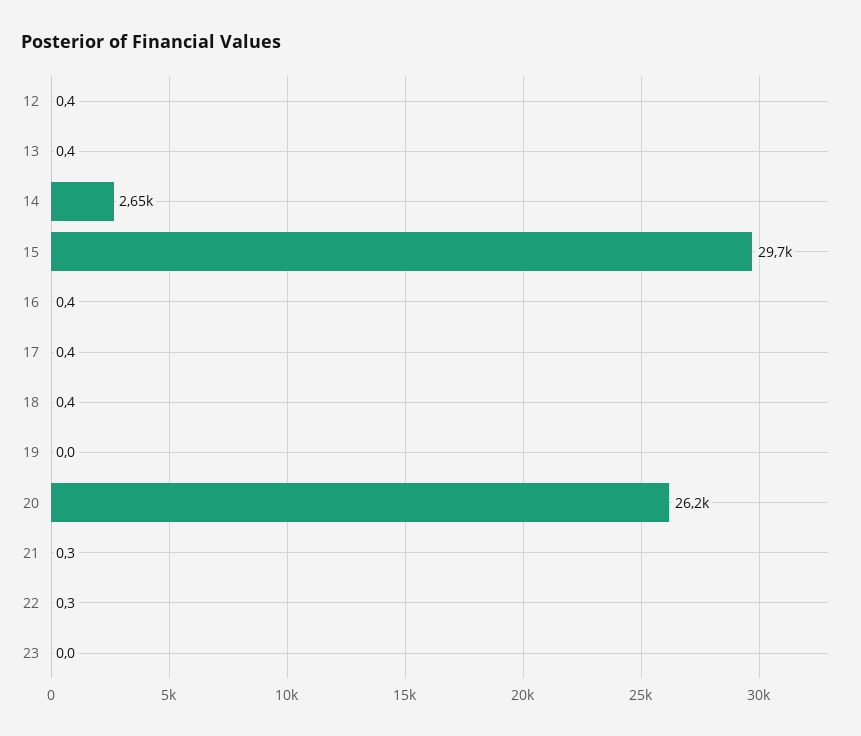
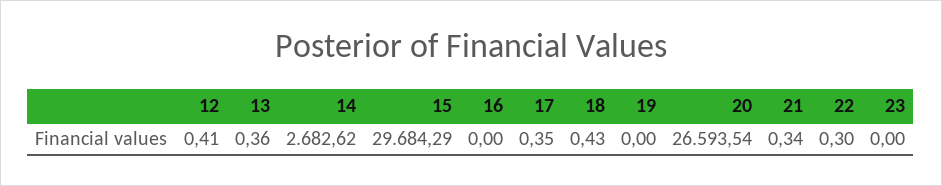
  {
    "12": 0.41,
    "13": 0.36,
-   "14": 2650,
+   "14": 2682.62,
    "15": 29684.29,
-   "16": 0.4,
+   "16": 0,
    "17": 0.35,
    "18": 0.43,
    "19": 0,
-   "20": 26200,
+   "20": 26593.54,
    "21": 0.34,
    "22": 0.3,
    "23": 0
  }

